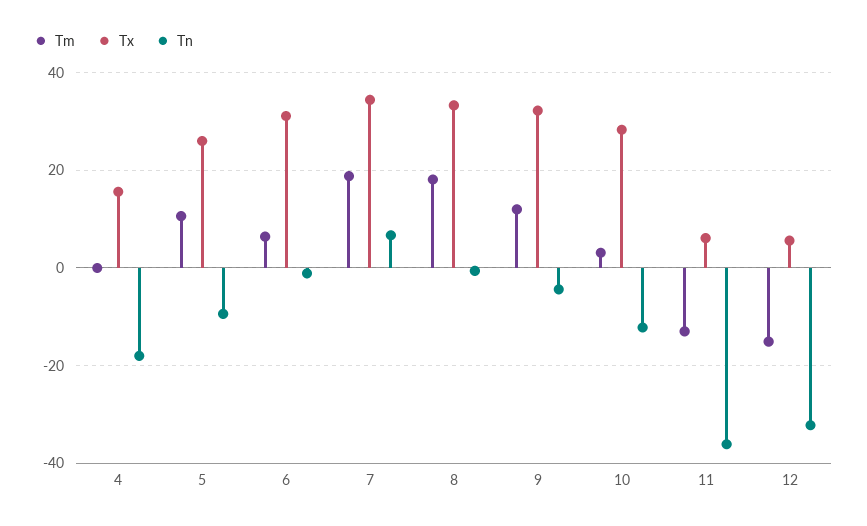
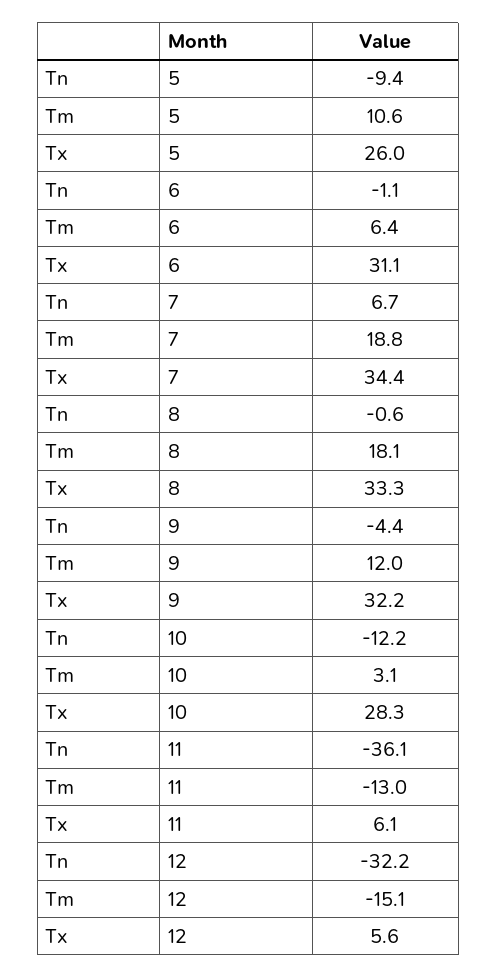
  {
    "Tm": {
-     "4": 0,
      "5": 10.6,
      "6": 6.4,
      "7": 18.8,
      "8": 18.1,
      "9": 12,
      "10": 3.1,
      "11": -13,
      "12": -15.1
    },
    "Tx": {
-     "4": 16,
      "5": 26,
      "6": 31.1,
      "7": 34.4,
      "8": 33.3,
      "9": 32.2,
      "10": 28.3,
      "11": 6.1,
      "12": 5.6
    },
    "Tn": {
-     "4": -18,
      "5": -9.4,
      "6": -1.1,
      "7": 6.7,
      "8": -0.6,
      "9": -4.4,
      "10": -12.2,
      "11": -36.1,
      "12": -32.2
    }
  }

